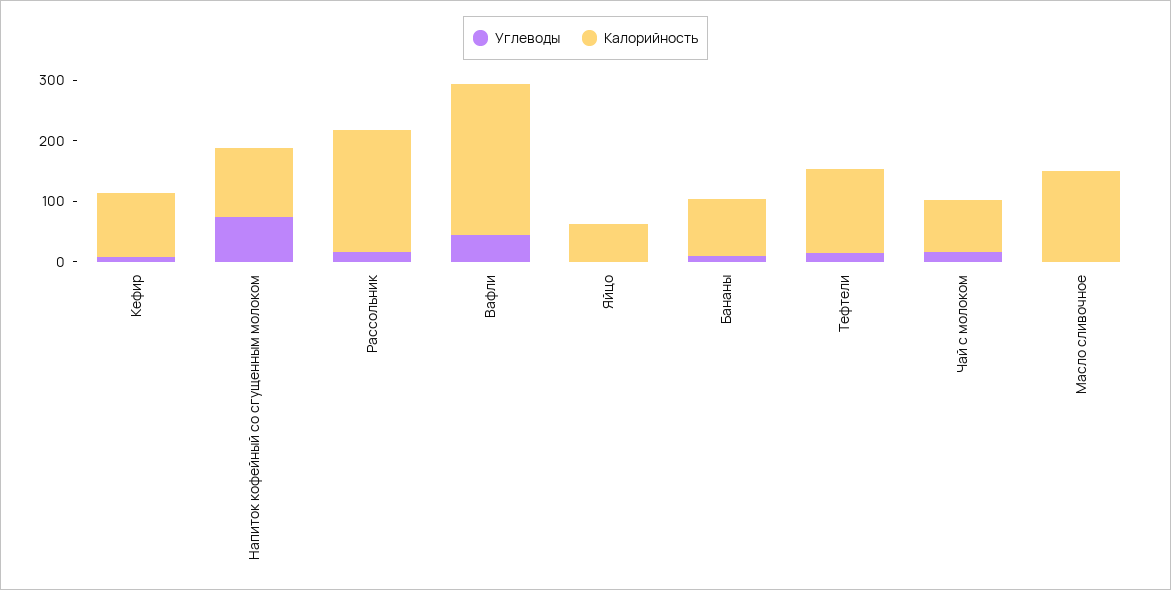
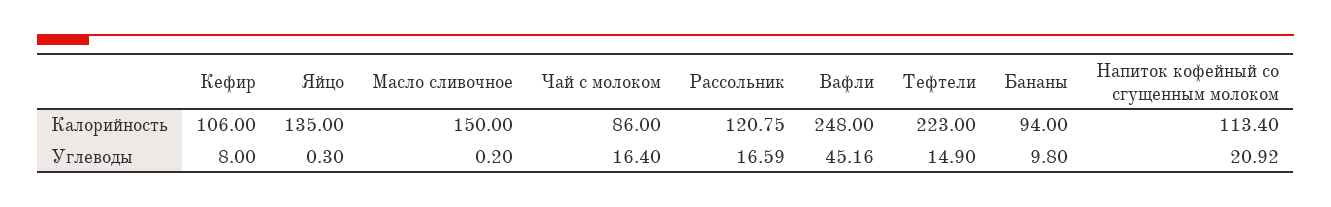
  {
    "Углеводы": {
      "Кефир": 8,
-     "Напиток кофейный со сгущенным молоком": 80,
+     "Напиток кофейный со сгущенным молоком": 20.92,
      "Рассольник": 16.59,
      "Вафли": 45.16,
      "Яйцо": 0.3,
      "Бананы": 9.8,
      "Тефтели": 14.9,
      "Чай с молоком": 16.4,
      "Масло сливочное": 0.2
    },
    "Калорийность": {
      "Кефир": 106,
      "Напиток кофейный со сгущенным молоком": 113.4,
-     "Рассольник": 200,
+     "Рассольник": 120.75,
      "Вафли": 248,
-     "Яйцо": 60,
+     "Яйцо": 135,
      "Бананы": 94,
-     "Тефтели": 140,
+     "Тефтели": 223,
      "Чай с молоком": 86,
      "Масло сливочное": 150
    }
  }

